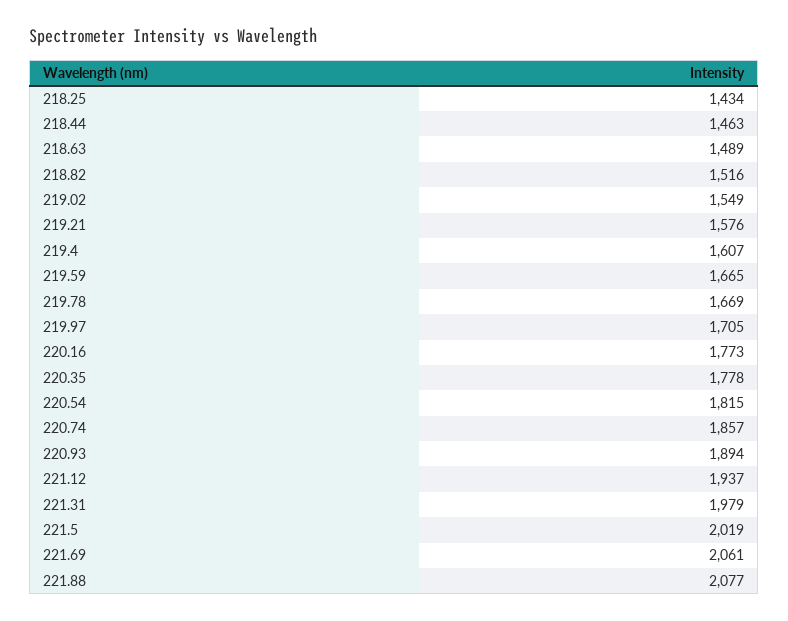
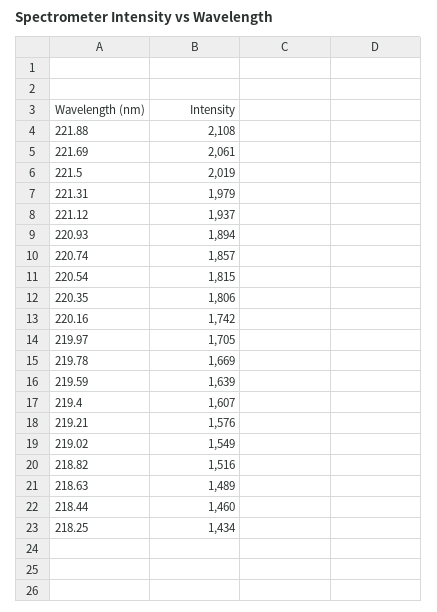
  {
    "218.25": 1434,
-   "218.44": 1463,
+   "218.44": 1460,
    "218.63": 1489,
    "218.82": 1516,
    "219.02": 1549,
    "219.21": 1576,
    "219.4": 1607,
-   "219.59": 1665,
+   "219.59": 1639,
    "219.78": 1669,
    "219.97": 1705,
-   "220.16": 1773,
+   "220.16": 1742,
-   "220.35": 1778,
+   "220.35": 1806,
    "220.54": 1815,
    "220.74": 1857,
    "220.93": 1894,
    "221.12": 1937,
    "221.31": 1979,
    "221.5": 2019,
    "221.69": 2061,
-   "221.88": 2077
+   "221.88": 2108
  }

